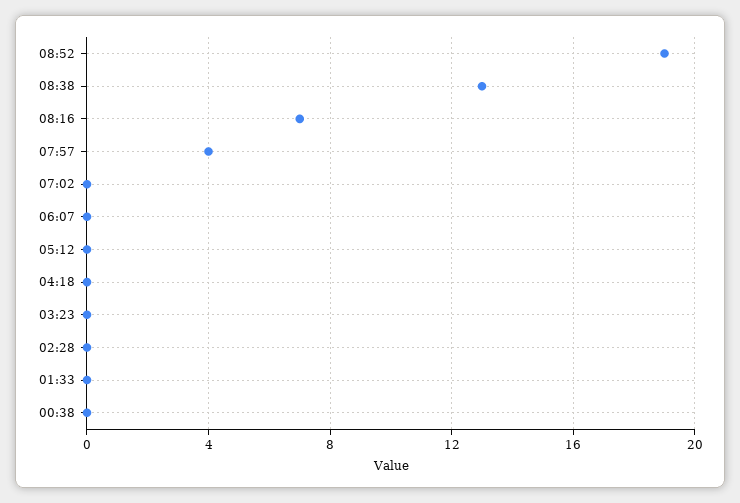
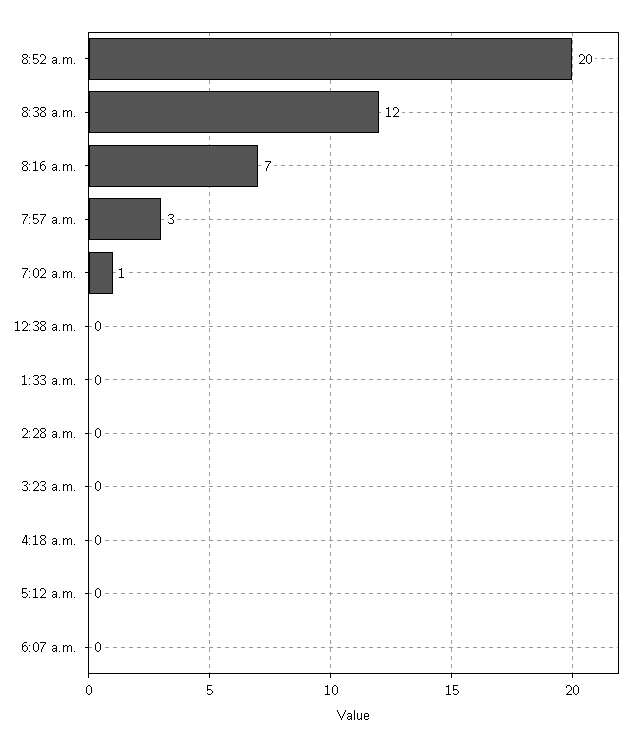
  {
-   "08:52": 19,
+   "08:52": 20,
-   "08:38": 13,
+   "08:38": 12,
    "08:16": 7,
-   "07:57": 4,
+   "07:57": 3,
-   "07:02": 0,
+   "07:02": 1,
    "06:07": 0,
    "05:12": 0,
    "04:18": 0,
    "03:23": 0,
    "02:28": 0,
    "01:33": 0,
    "00:38": 0
  }

